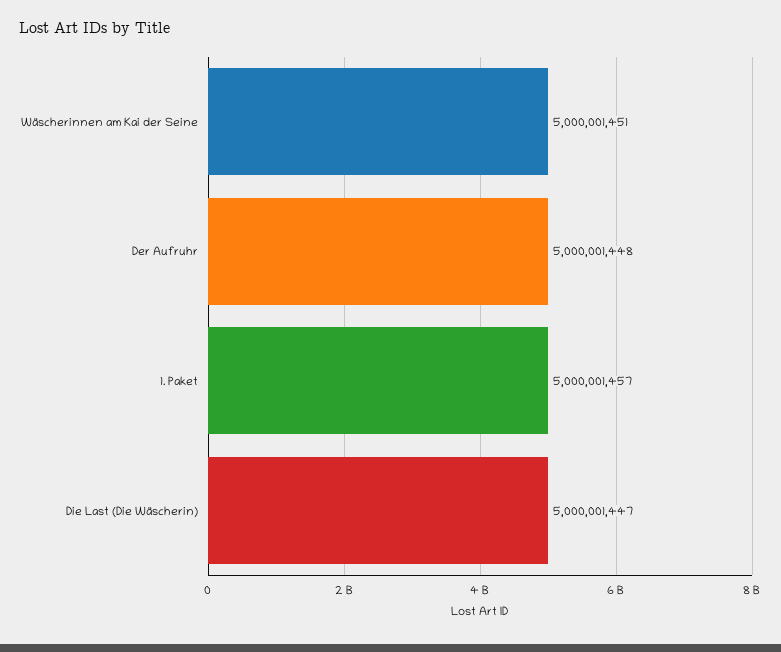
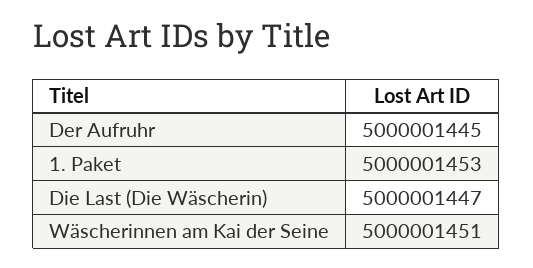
  {
    "Wäscherinnen am Kai der Seine": 5000001451,
-   "Der Aufruhr": 5000001448,
+   "Der Aufruhr": 5000001445,
-   "1. Paket": 5000001457,
+   "1. Paket": 5000001453,
    "Die Last (Die Wäscherin)": 5000001447
  }

